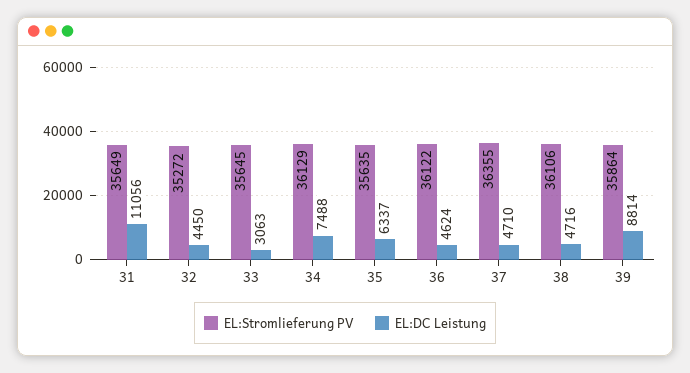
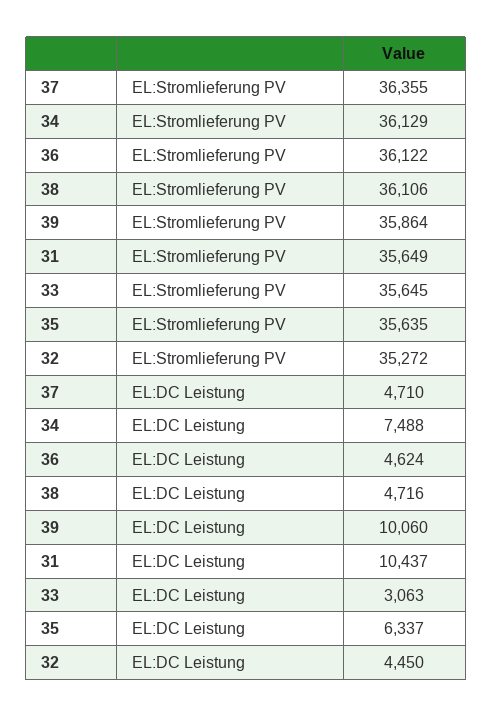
  {
    "EL:Stromlieferung PV": {
      "31": 35649,
      "32": 35272,
      "33": 35645,
      "34": 36129,
      "35": 35635,
      "36": 36122,
      "37": 36355,
      "38": 36106,
      "39": 35864
    },
    "EL:DC Leistung": {
-     "31": 11056,
+     "31": 10437,
      "32": 4450,
      "33": 3063,
      "34": 7488,
      "35": 6337,
      "36": 4624,
      "37": 4710,
      "38": 4716,
-     "39": 8814
+     "39": 10060
    }
  }

